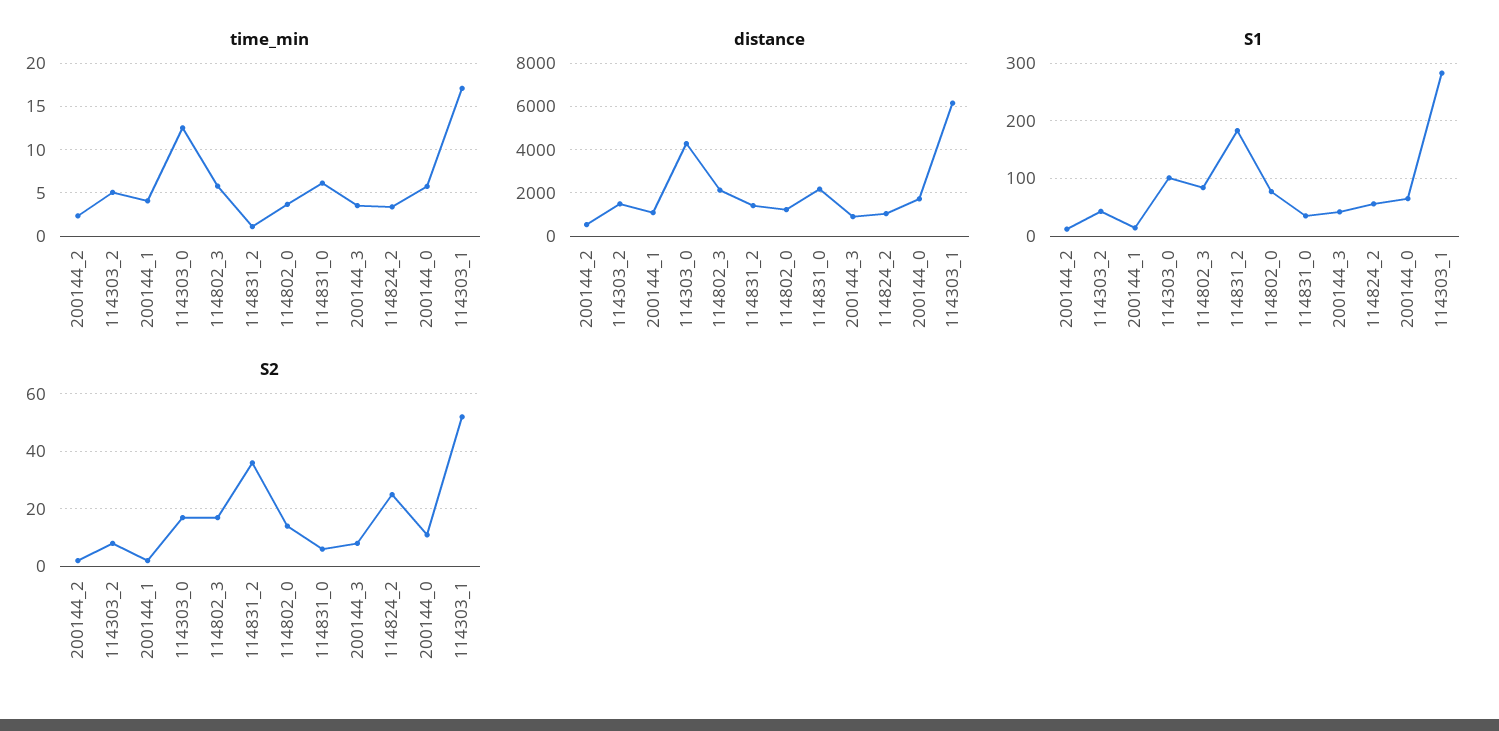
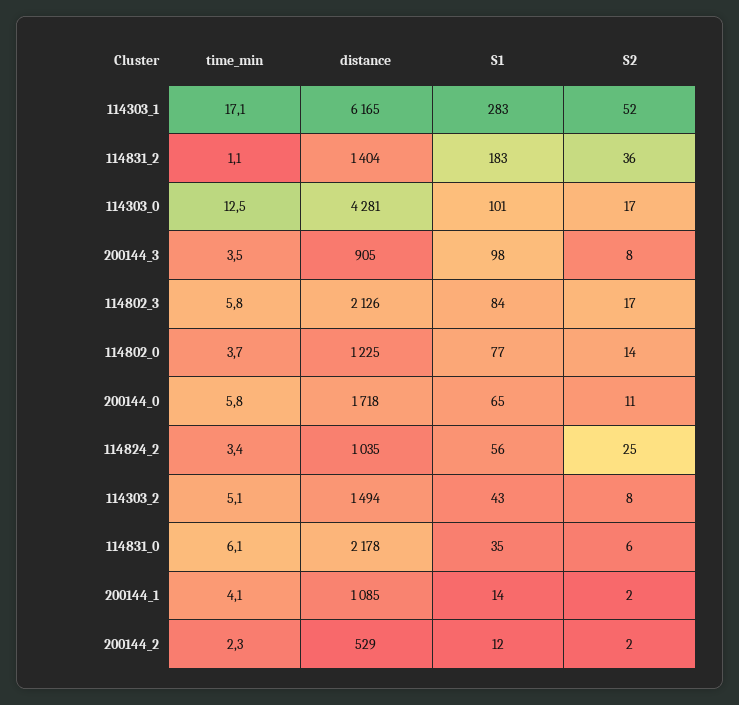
  {
    "time_min": {
      "200144_2": 2.3,
      "114303_2": 5.1,
      "200144_1": 4.1,
      "114303_0": 12.5,
      "114802_3": 5.8,
      "114831_2": 1.1,
      "114802_0": 3.7,
      "114831_0": 6.1,
      "200144_3": 3.5,
      "114824_2": 3.4,
      "200144_0": 5.8,
      "114303_1": 17.1
    },
    "distance": {
      "200144_2": 529,
      "114303_2": 1494,
      "200144_1": 1085,
      "114303_0": 4281,
      "114802_3": 2126,
      "114831_2": 1404,
      "114802_0": 1225,
      "114831_0": 2178,
      "200144_3": 905,
      "114824_2": 1035,
      "200144_0": 1718,
      "114303_1": 6165
    },
    "S1": {
      "200144_2": 12,
      "114303_2": 43,
      "200144_1": 14,
      "114303_0": 101,
      "114802_3": 84,
      "114831_2": 183,
      "114802_0": 77,
      "114831_0": 35,
-     "200144_3": 40,
+     "200144_3": 98,
      "114824_2": 56,
      "200144_0": 65,
      "114303_1": 283
    },
    "S2": {
      "200144_2": 2,
      "114303_2": 8,
      "200144_1": 2,
      "114303_0": 17,
      "114802_3": 17,
      "114831_2": 36,
      "114802_0": 14,
      "114831_0": 6,
      "200144_3": 8,
      "114824_2": 25,
      "200144_0": 11,
      "114303_1": 52
    }
  }

